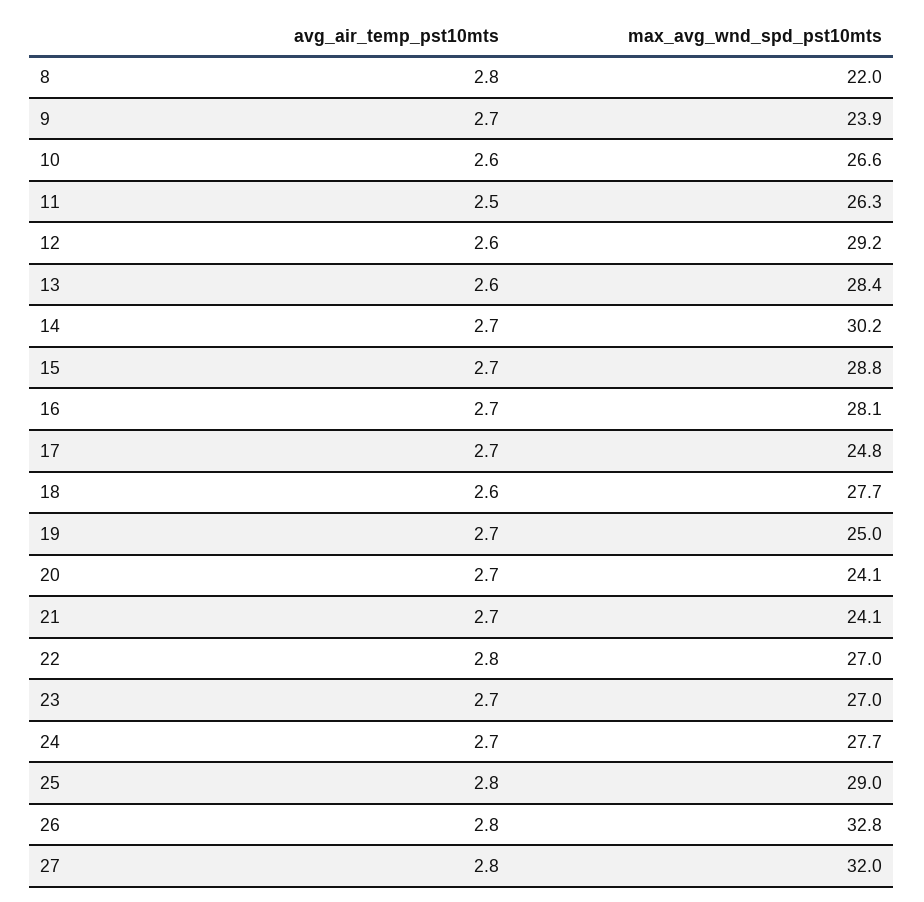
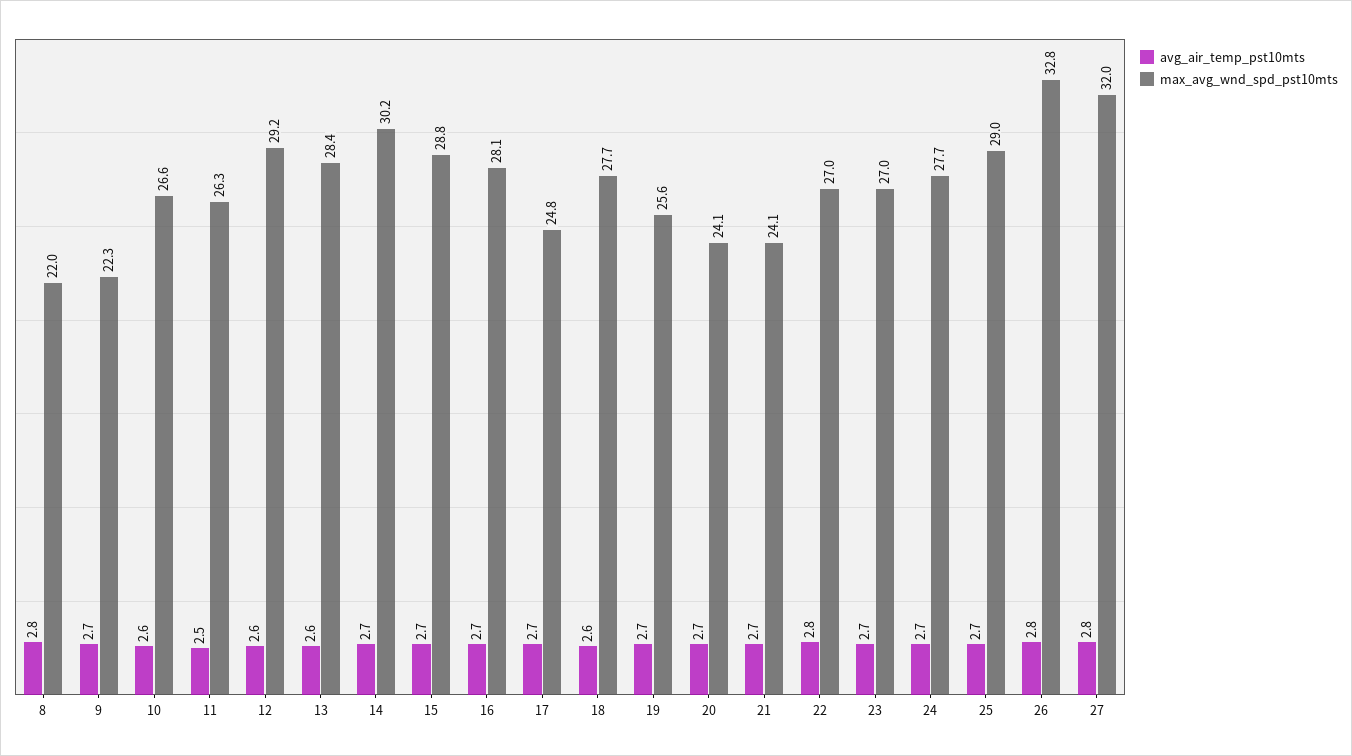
  {
    "avg_air_temp_pst10mts": {
      "8": 2.8,
      "9": 2.7,
      "10": 2.6,
      "11": 2.5,
      "12": 2.6,
      "13": 2.6,
      "14": 2.7,
      "15": 2.7,
      "16": 2.7,
      "17": 2.7,
      "18": 2.6,
      "19": 2.7,
      "20": 2.7,
      "21": 2.7,
      "22": 2.8,
      "23": 2.7,
      "24": 2.7,
-     "25": 2.8,
+     "25": 2.7,
      "26": 2.8,
      "27": 2.8
    },
    "max_avg_wnd_spd_pst10mts": {
      "8": 22,
-     "9": 23.9,
+     "9": 22.3,
      "10": 26.6,
      "11": 26.3,
      "12": 29.2,
      "13": 28.4,
      "14": 30.2,
      "15": 28.8,
      "16": 28.1,
      "17": 24.8,
      "18": 27.7,
-     "19": 25,
+     "19": 25.6,
      "20": 24.1,
      "21": 24.1,
      "22": 27,
      "23": 27,
      "24": 27.7,
      "25": 29,
      "26": 32.8,
      "27": 32
    }
  }

